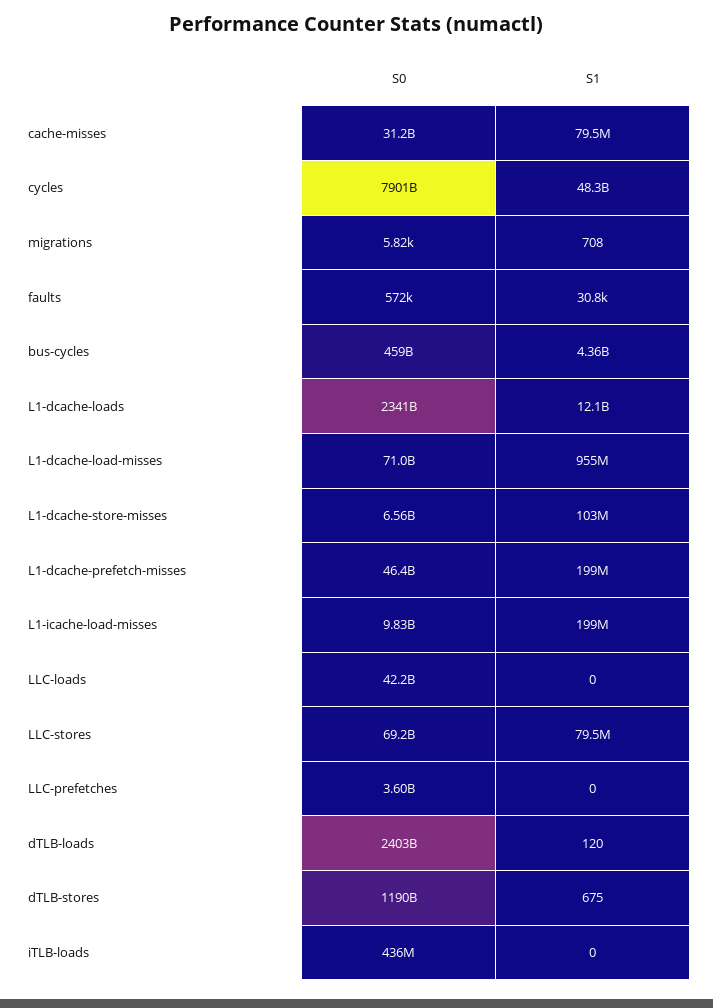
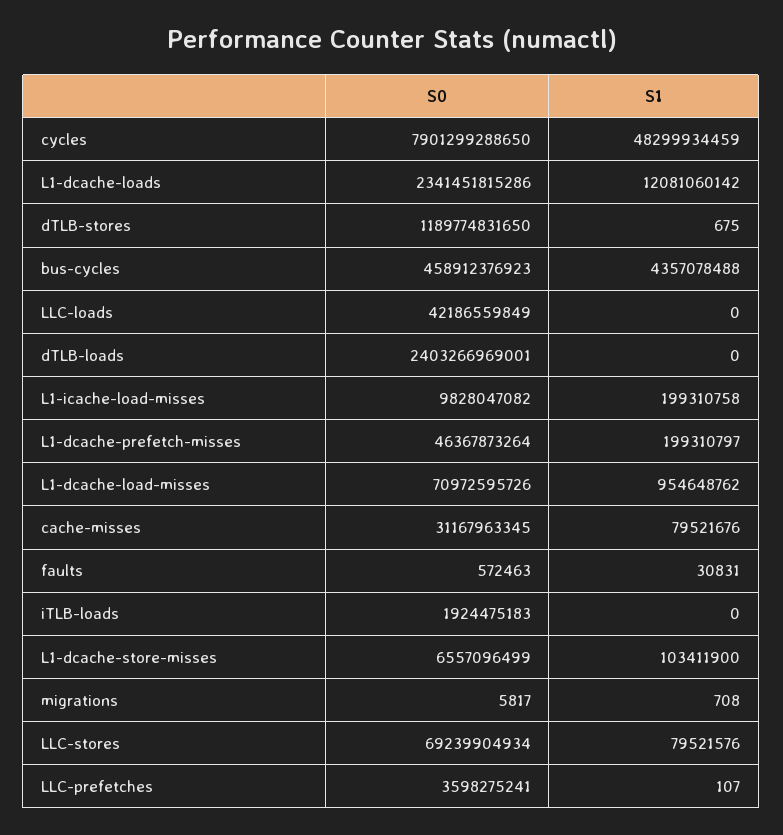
  {
    "S0": {
      "cache-misses": 31167963345,
      "cycles": 7901299288650,
      "migrations": 5817,
      "faults": 572463,
      "bus-cycles": 458912376923,
      "L1-dcache-loads": 2341451815286,
      "L1-dcache-load-misses": 70972595726,
      "L1-dcache-store-misses": 6557096499,
      "L1-dcache-prefetch-misses": 46367873264,
      "L1-icache-load-misses": 9828047082,
      "LLC-loads": 42186559849,
      "LLC-stores": 69239904934,
      "LLC-prefetches": 3598275241,
      "dTLB-loads": 2403266969001,
      "dTLB-stores": 1189774831650,
-     "iTLB-loads": 436000000
+     "iTLB-loads": 1924475183
    },
    "S1": {
      "cache-misses": 79521676,
      "cycles": 48299934459,
      "migrations": 708,
      "faults": 30831,
      "bus-cycles": 4357078488,
      "L1-dcache-loads": 12081060142,
      "L1-dcache-load-misses": 954648762,
      "L1-dcache-store-misses": 103411900,
      "L1-dcache-prefetch-misses": 199310797,
      "L1-icache-load-misses": 199310758,
      "LLC-loads": 0,
      "LLC-stores": 79521576,
-     "LLC-prefetches": 0,
+     "LLC-prefetches": 107,
-     "dTLB-loads": 120,
+     "dTLB-loads": 0,
      "dTLB-stores": 675,
      "iTLB-loads": 0
    }
  }

